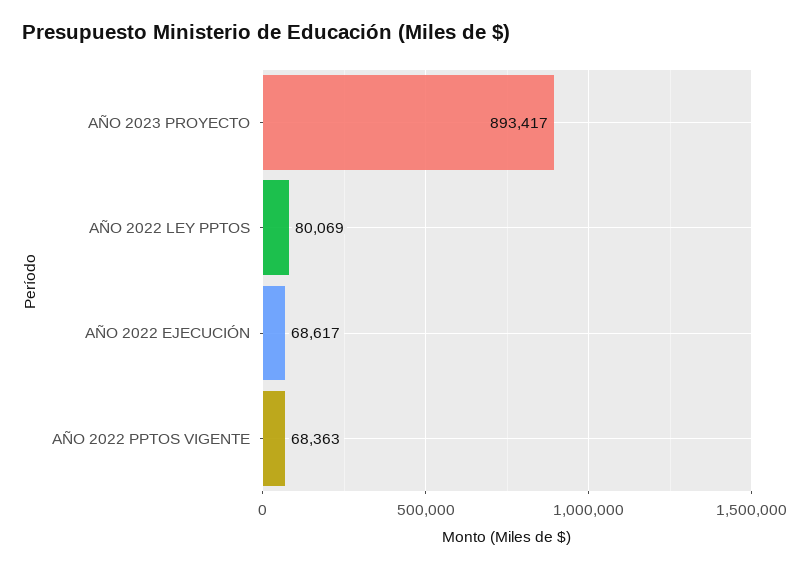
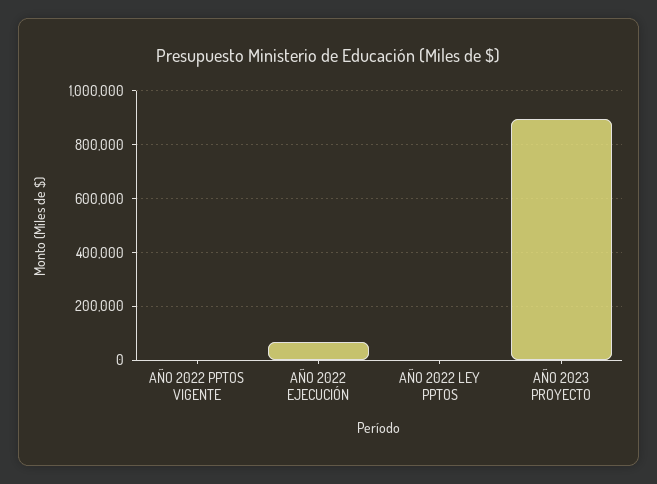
  {
    "AÑO 2023 PROYECTO": 893417,
-   "AÑO 2022 LEY PPTOS": 80069,
+   "AÑO 2022 LEY PPTOS": 0,
    "AÑO 2022 EJECUCIÓN": 68617,
-   "AÑO 2022 PPTOS VIGENTE": 68363
+   "AÑO 2022 PPTOS VIGENTE": 0
  }

